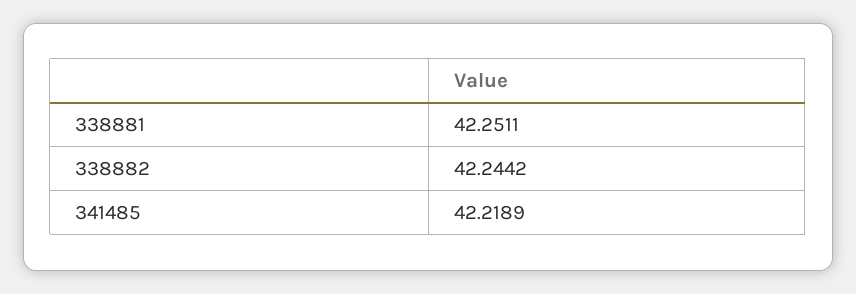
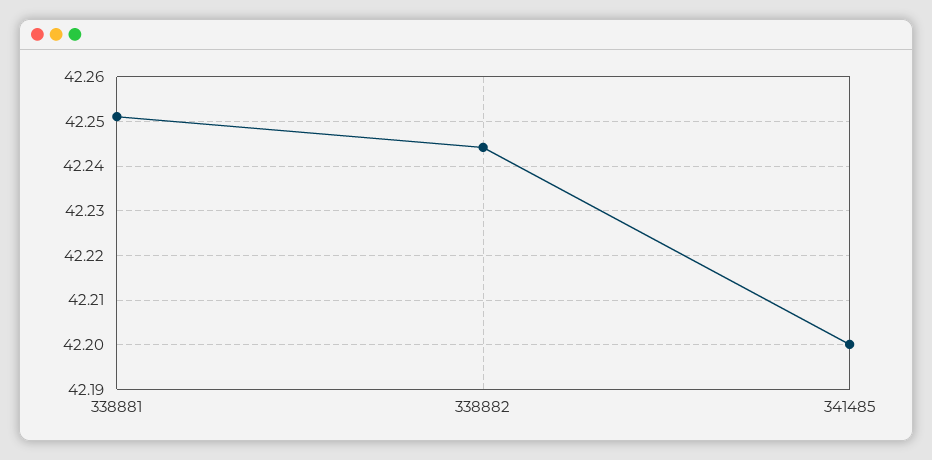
  {
    "338881": 42.2511,
    "338882": 42.2442,
-   "341485": 42.2189
+   "341485": 42.2
  }

